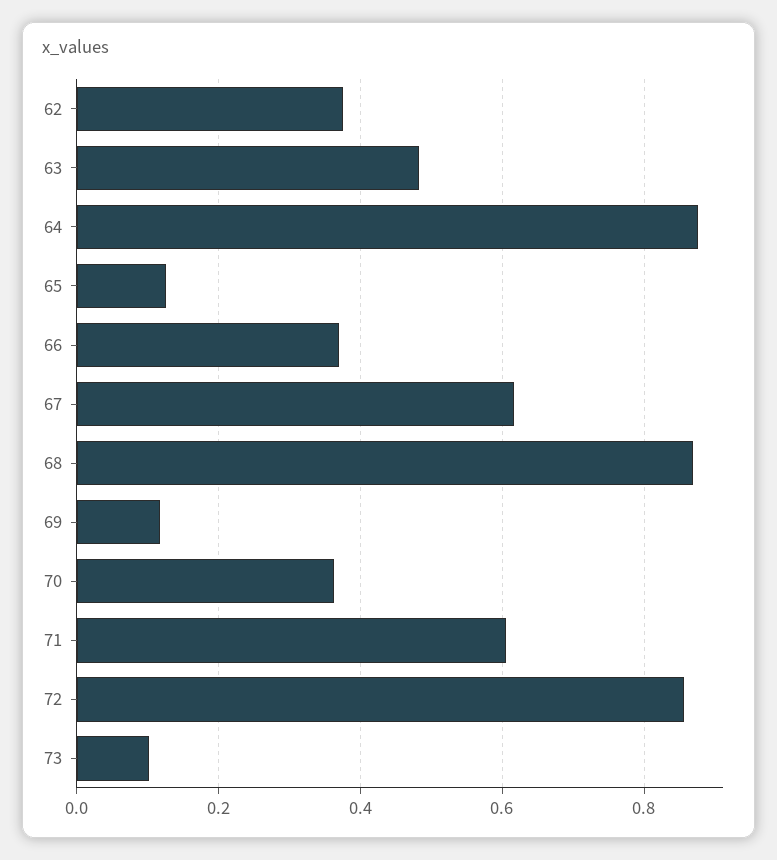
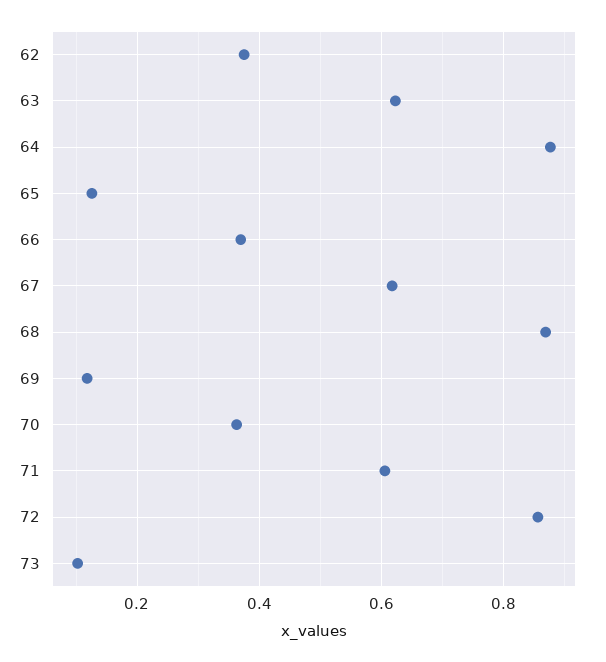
  {
    "62": 0.38,
-   "63": 0.48,
+   "63": 0.62,
    "64": 0.88,
    "65": 0.12,
    "66": 0.36,
    "67": 0.62,
    "68": 0.86,
    "69": 0.12,
    "70": 0.36,
    "71": 0.6,
    "72": 0.86,
    "73": 0.1
  }

